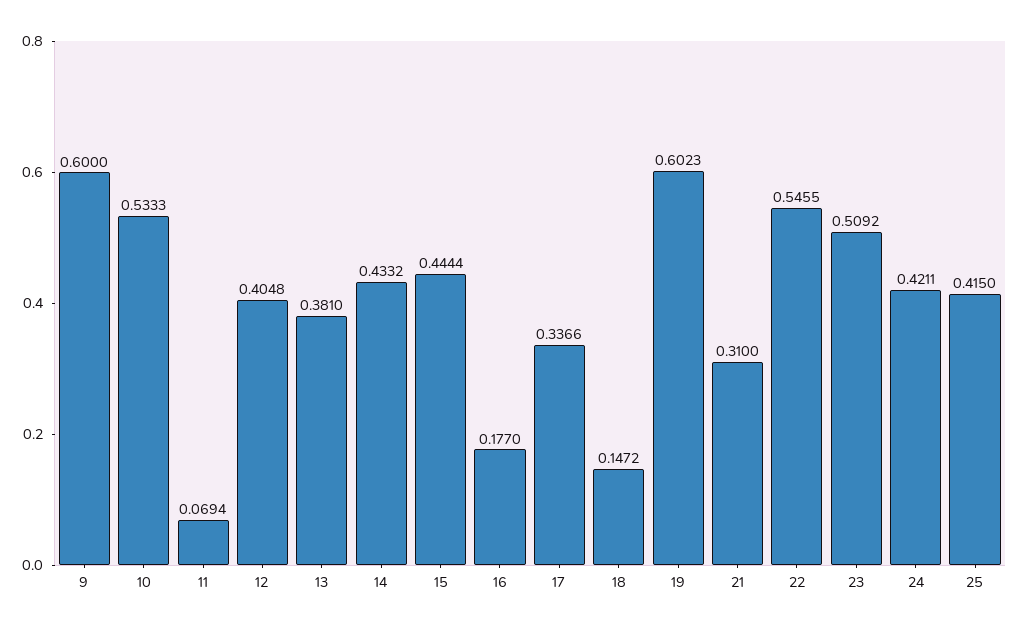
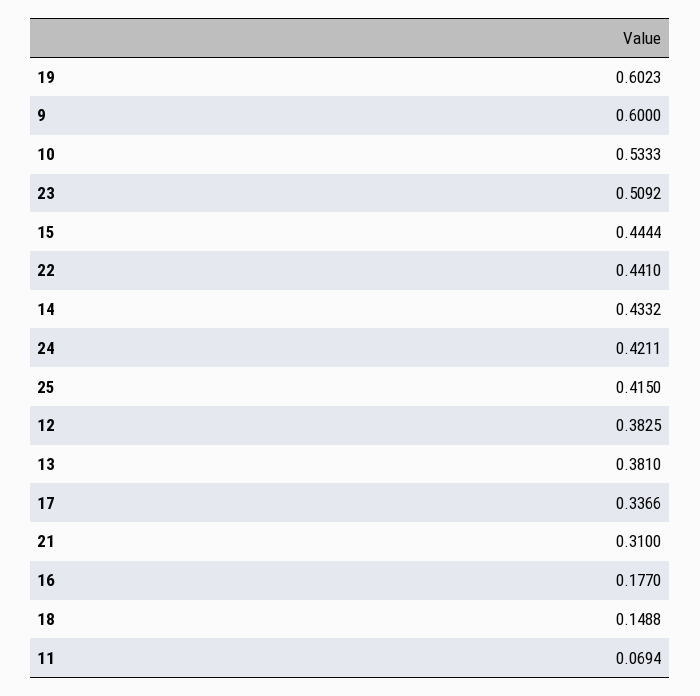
  {
    "9": 0.6,
    "10": 0.5333,
    "11": 0.0694,
-   "12": 0.4048,
+   "12": 0.3825,
    "13": 0.381,
    "14": 0.4332,
    "15": 0.4444,
    "16": 0.177,
    "17": 0.3366,
-   "18": 0.1472,
+   "18": 0.1488,
    "19": 0.6023,
    "21": 0.31,
-   "22": 0.5455,
+   "22": 0.441,
    "23": 0.5092,
    "24": 0.4211,
    "25": 0.415
  }

